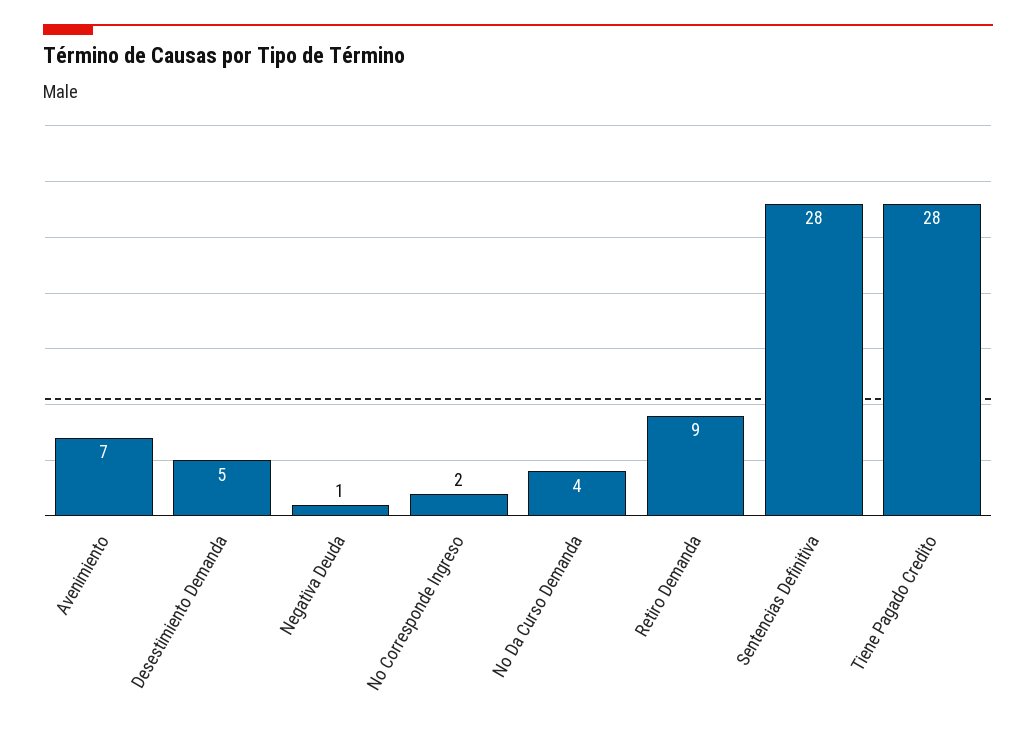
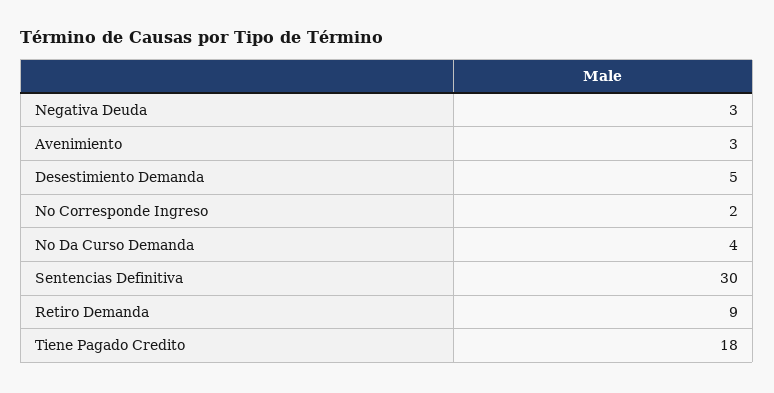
  {
-   "Avenimiento": 7,
+   "Avenimiento": 3,
    "Desestimiento Demanda": 5,
-   "Negativa Deuda": 1,
+   "Negativa Deuda": 3,
    "No Corresponde Ingreso": 2,
    "No Da Curso Demanda": 4,
    "Retiro Demanda": 9,
-   "Sentencias Definitiva": 28,
+   "Sentencias Definitiva": 30,
-   "Tiene Pagado Credito": 28
+   "Tiene Pagado Credito": 18
  }

